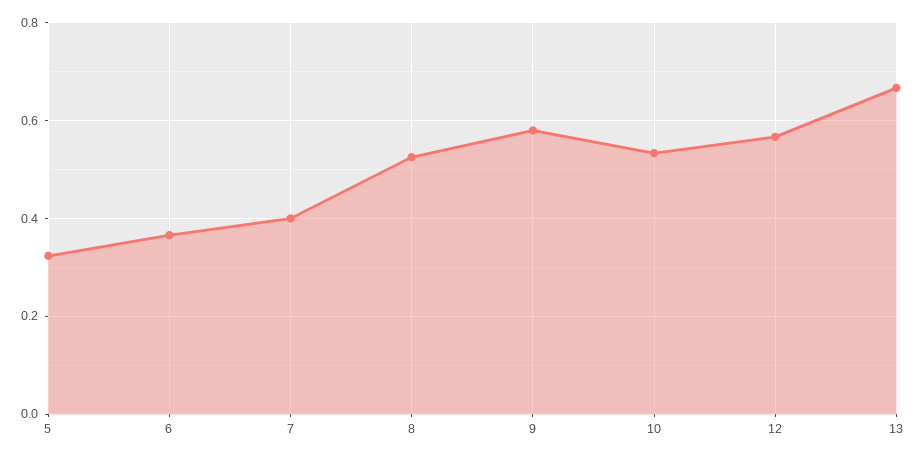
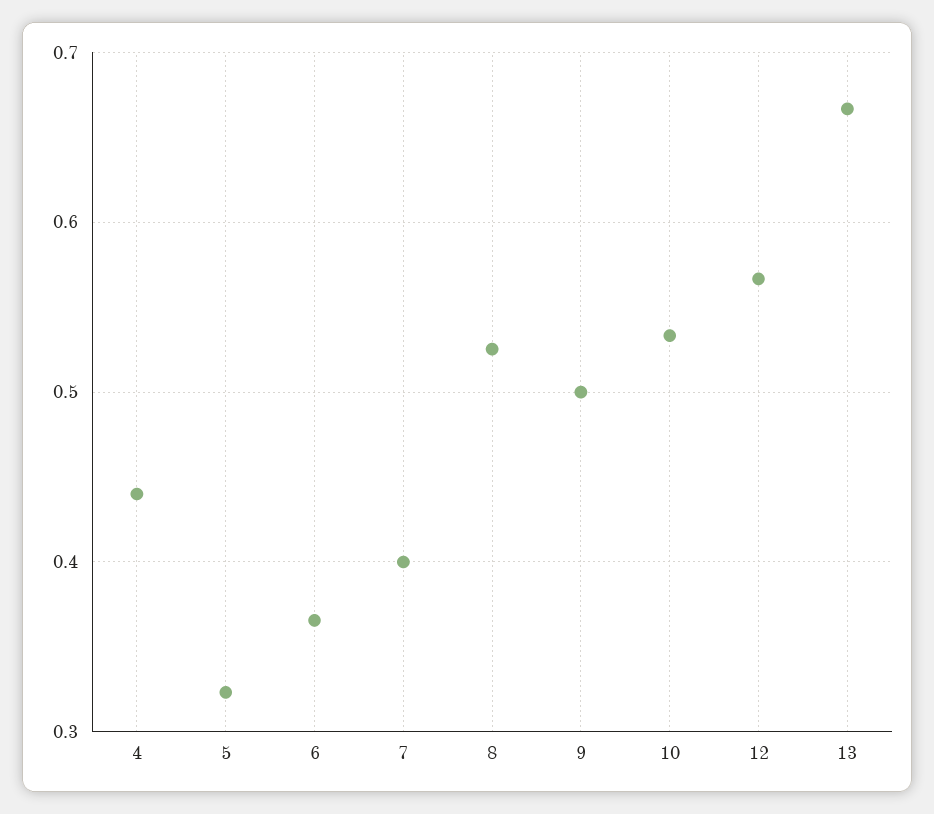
  {
    "5": 0.32,
    "6": 0.37,
    "7": 0.4,
    "8": 0.53,
-   "9": 0.58,
+   "9": 0.5,
    "10": 0.53,
    "12": 0.57,
-   "13": 0.67
+   "13": 0.67,
+   "4": 0.44
  }

